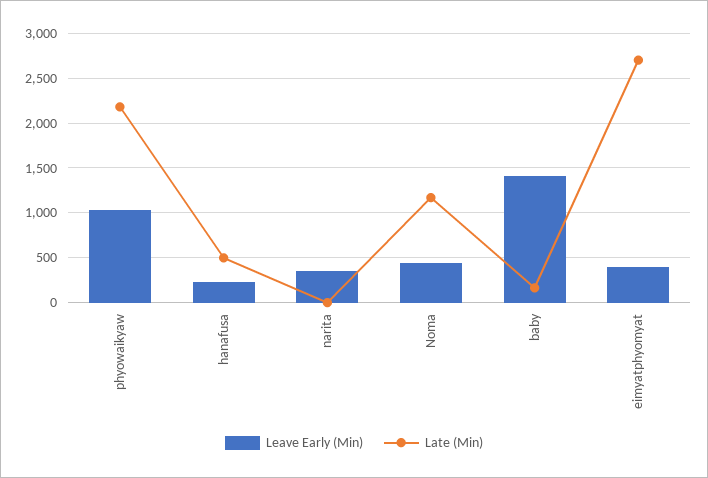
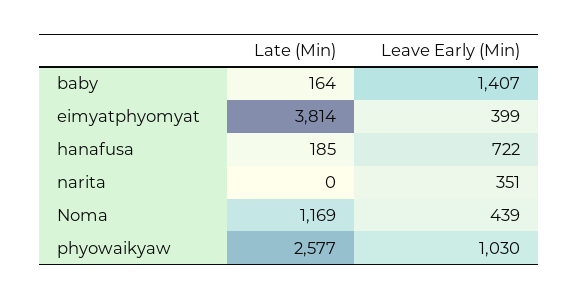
  {
    "Leave Early (Min)": {
      "phyowaikyaw": 1030,
-     "hanafusa": 200,
+     "hanafusa": 722,
      "narita": 351,
      "Noma": 439,
      "baby": 1407,
      "eimyatphyomyat": 399
    },
    "Late (Min)": {
-     "phyowaikyaw": 2200,
+     "phyowaikyaw": 2577,
-     "hanafusa": 500,
+     "hanafusa": 185,
      "narita": 0,
      "Noma": 1169,
      "baby": 164,
-     "eimyatphyomyat": 2700
+     "eimyatphyomyat": 3814
    }
  }

